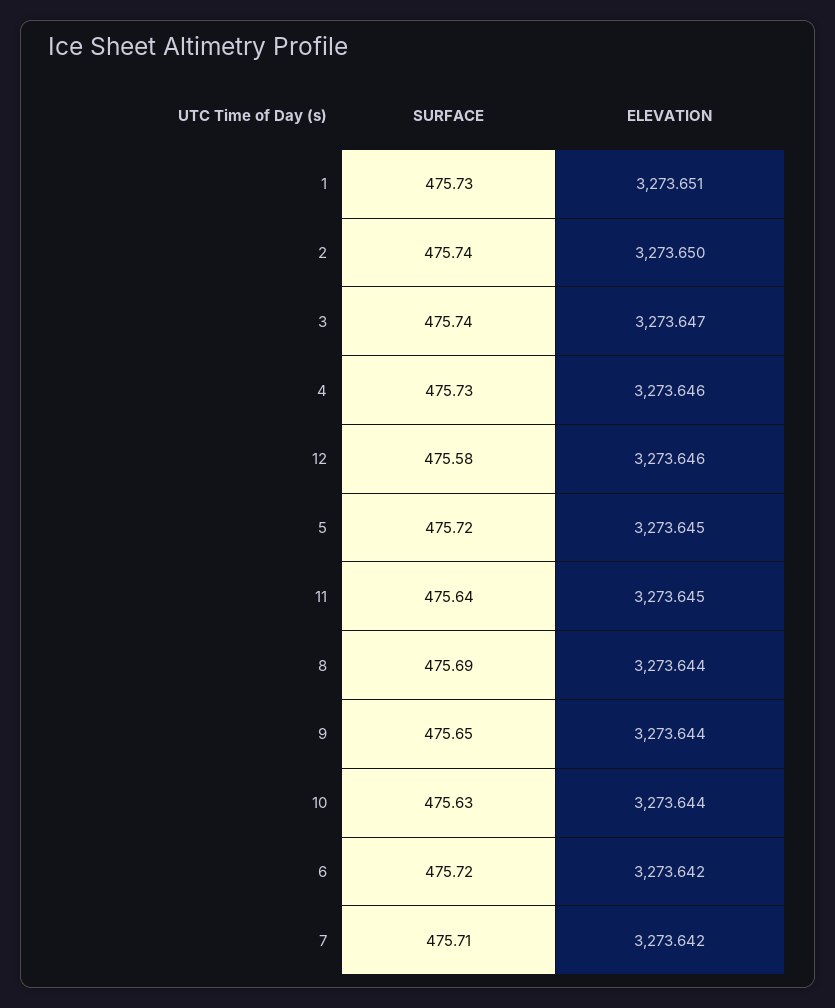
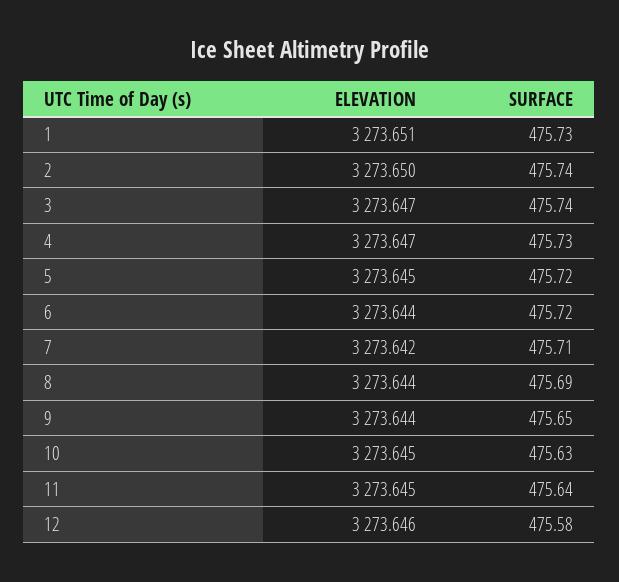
  {
    "SURFACE": {
      "1": 475.73,
      "2": 475.74,
      "3": 475.74,
      "4": 475.73,
      "12": 475.58,
      "5": 475.72,
      "11": 475.64,
      "8": 475.69,
      "9": 475.65,
      "10": 475.63,
      "6": 475.72,
      "7": 475.71
    },
    "ELEVATION": {
      "1": 3273.651,
      "2": 3273.65,
      "3": 3273.647,
-     "4": 3273.646,
+     "4": 3273.647,
      "12": 3273.646,
      "5": 3273.645,
      "11": 3273.645,
      "8": 3273.644,
      "9": 3273.644,
-     "10": 3273.644,
+     "10": 3273.645,
-     "6": 3273.642,
+     "6": 3273.644,
      "7": 3273.642
    }
  }

